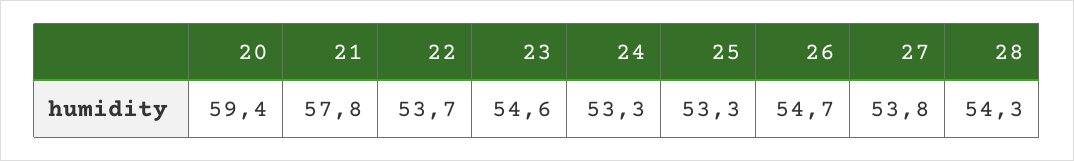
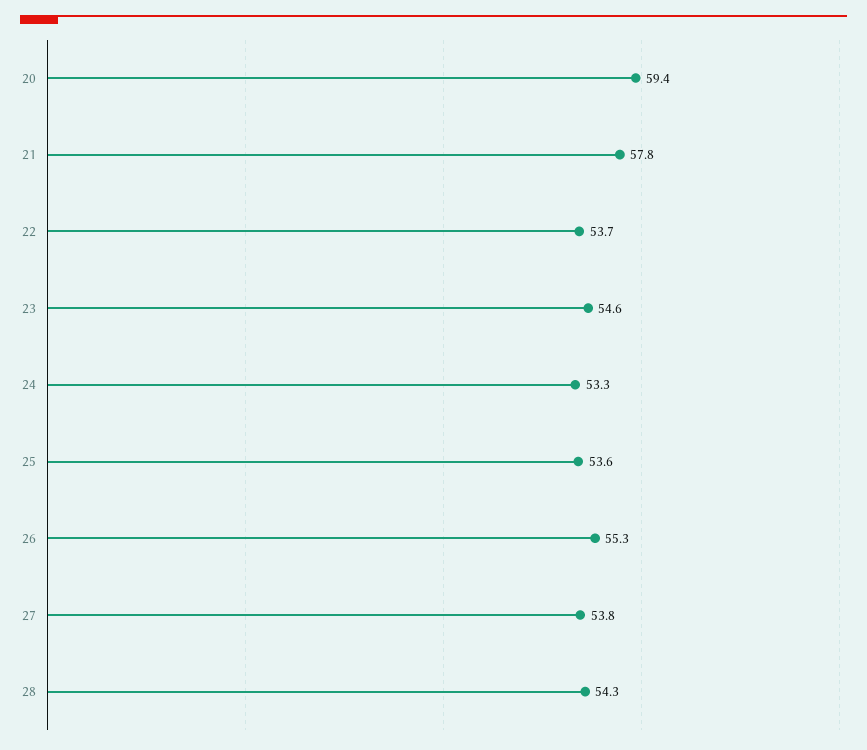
  {
    "20": 59.4,
    "21": 57.8,
    "22": 53.7,
    "23": 54.6,
    "24": 53.3,
-   "25": 53.3,
+   "25": 53.6,
-   "26": 54.7,
+   "26": 55.3,
    "27": 53.8,
    "28": 54.3
  }

